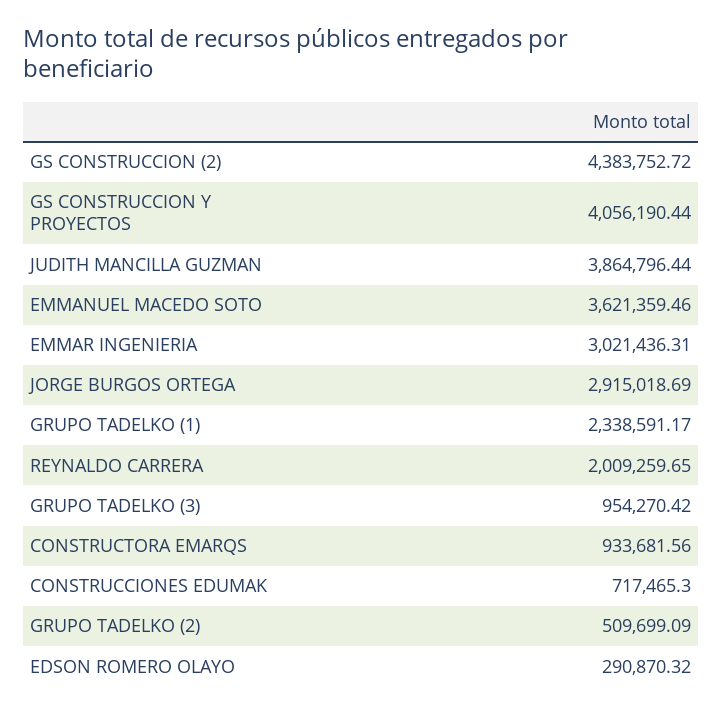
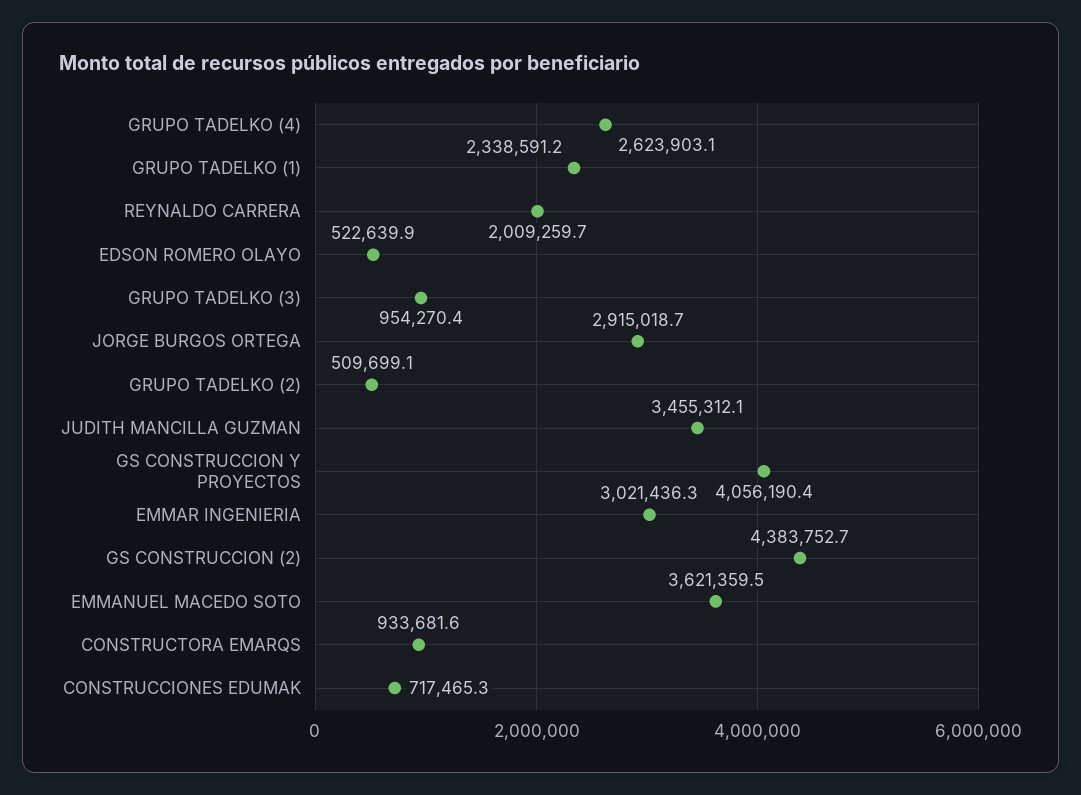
  {
    "GS CONSTRUCCION (2)": 4383752.72,
    "GS CONSTRUCCION Y PROYECTOS": 4056190.44,
-   "JUDITH MANCILLA GUZMAN": 3864796.44,
+   "JUDITH MANCILLA GUZMAN": 3455312.1,
    "EMMANUEL MACEDO SOTO": 3621359.46,
    "EMMAR INGENIERIA": 3021436.31,
    "JORGE BURGOS ORTEGA": 2915018.69,
    "GRUPO TADELKO (1)": 2338591.17,
    "REYNALDO CARRERA": 2009259.65,
    "GRUPO TADELKO (3)": 954270.42,
    "CONSTRUCTORA EMARQS": 933681.56,
    "CONSTRUCCIONES EDUMAK": 717465.3,
    "GRUPO TADELKO (2)": 509699.09,
-   "EDSON ROMERO OLAYO": 290870.32
+   "EDSON ROMERO OLAYO": 522639.9,
+   "GRUPO TADELKO (4)": 2623903.1
  }

